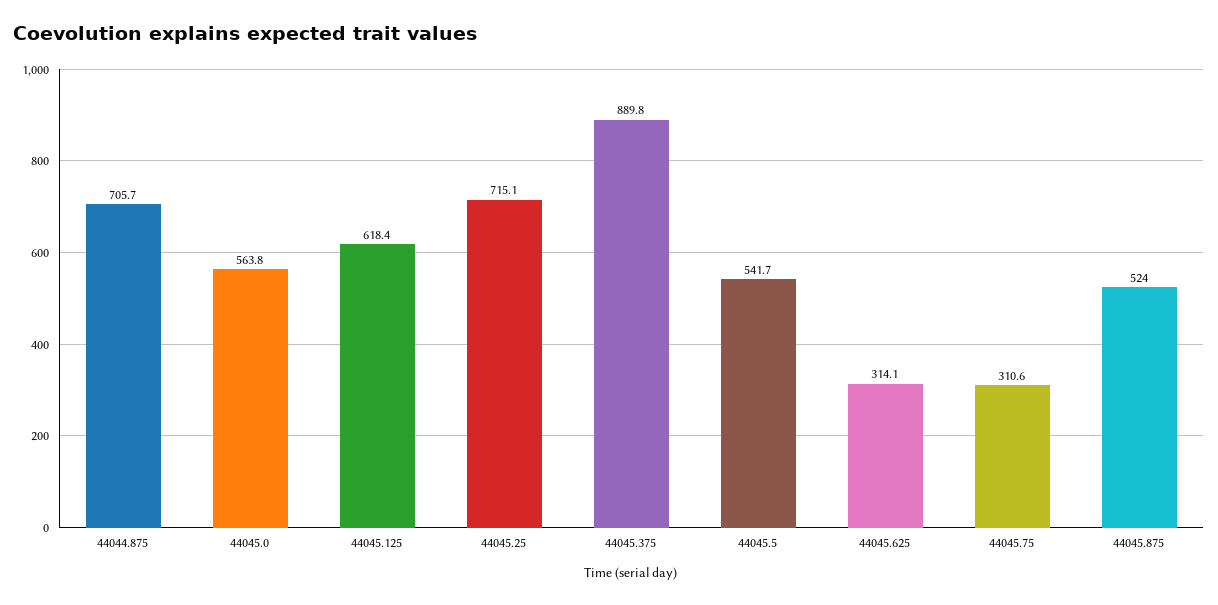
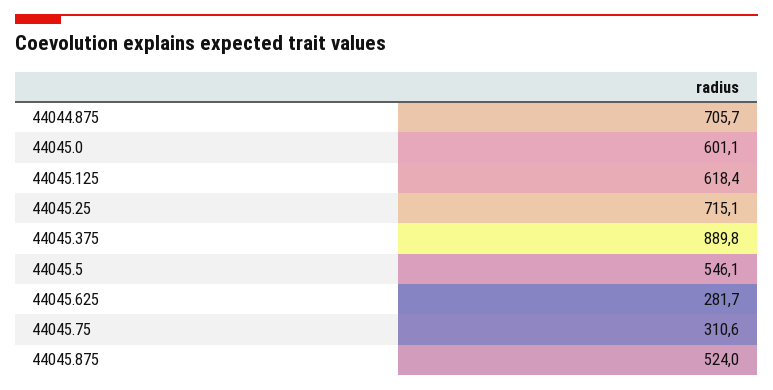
  {
    "44044.875": 705.7,
-   "44045.0": 563.8,
+   "44045.0": 601.1,
    "44045.125": 618.4,
    "44045.25": 715.1,
    "44045.375": 889.8,
-   "44045.5": 541.7,
+   "44045.5": 546.1,
-   "44045.625": 314.1,
+   "44045.625": 281.7,
    "44045.75": 310.6,
    "44045.875": 524
  }

